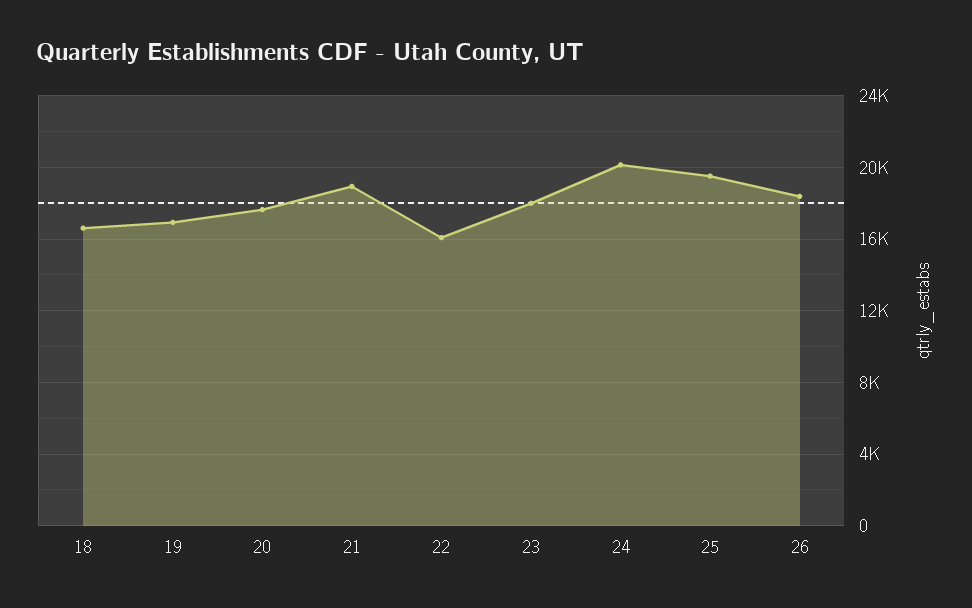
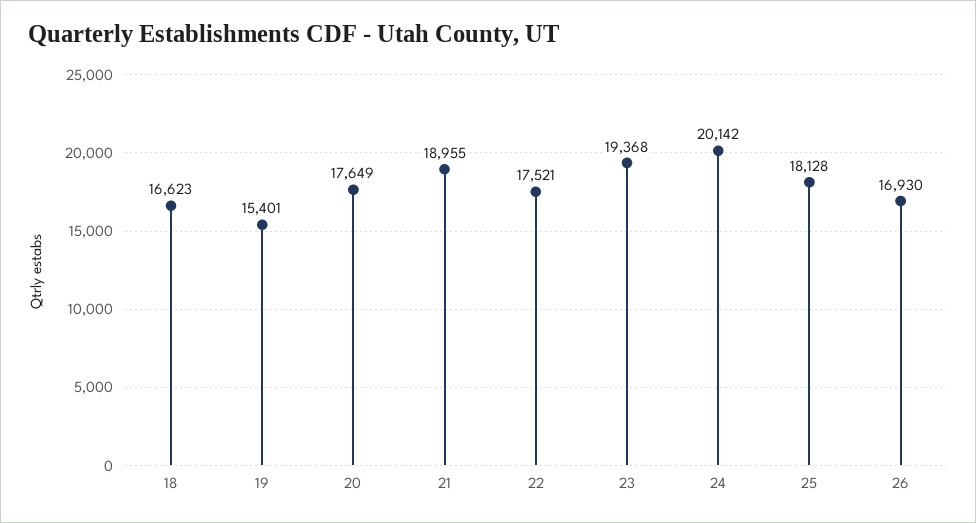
  {
    "18": 16623,
-   "19": 17000,
+   "19": 15401,
    "20": 17649,
    "21": 18955,
-   "22": 16000,
+   "22": 17521,
-   "23": 18000,
+   "23": 19368,
    "24": 20142,
-   "25": 19500,
+   "25": 18128,
-   "26": 18500
+   "26": 16930
  }

